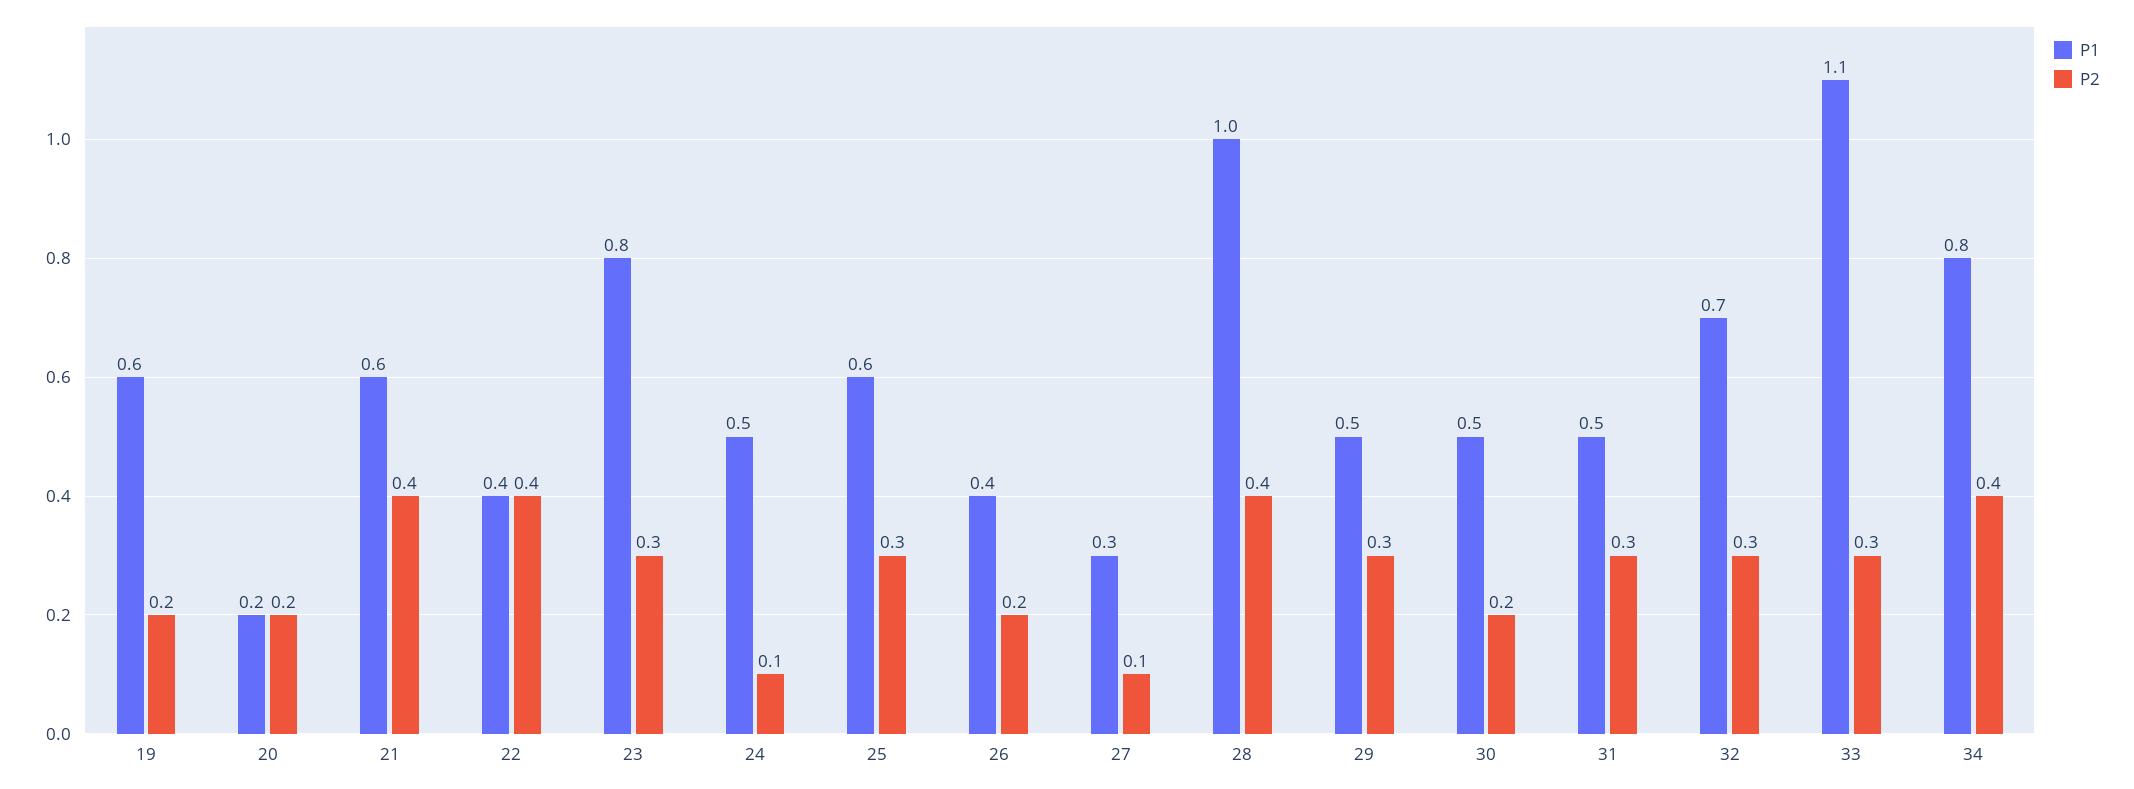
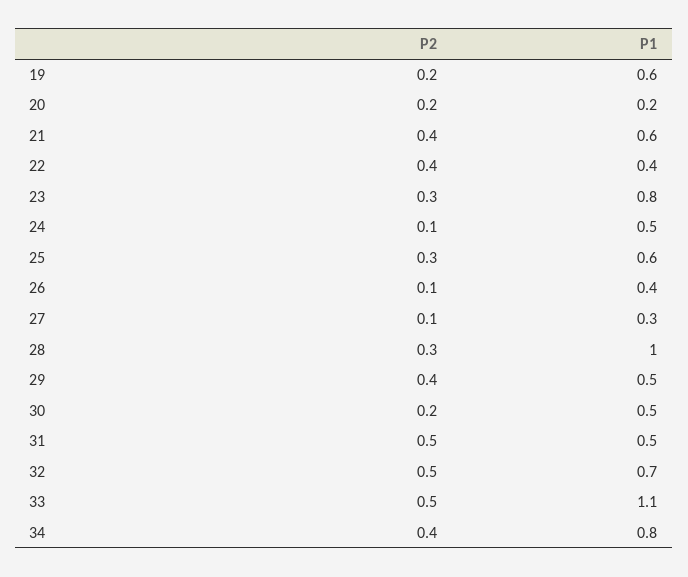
  {
    "P1": {
      "19": 0.6,
      "20": 0.2,
      "21": 0.6,
      "22": 0.4,
      "23": 0.8,
      "24": 0.5,
      "25": 0.6,
      "26": 0.4,
      "27": 0.3,
      "28": 1,
      "29": 0.5,
      "30": 0.5,
      "31": 0.5,
      "32": 0.7,
      "33": 1.1,
      "34": 0.8
    },
    "P2": {
      "19": 0.2,
      "20": 0.2,
      "21": 0.4,
      "22": 0.4,
      "23": 0.3,
      "24": 0.1,
      "25": 0.3,
-     "26": 0.2,
+     "26": 0.1,
      "27": 0.1,
-     "28": 0.4,
+     "28": 0.3,
-     "29": 0.3,
+     "29": 0.4,
      "30": 0.2,
-     "31": 0.3,
+     "31": 0.5,
-     "32": 0.3,
+     "32": 0.5,
-     "33": 0.3,
+     "33": 0.5,
      "34": 0.4
    }
  }

